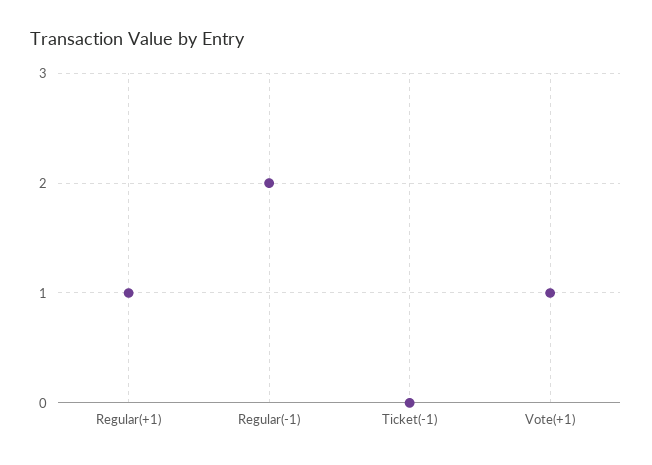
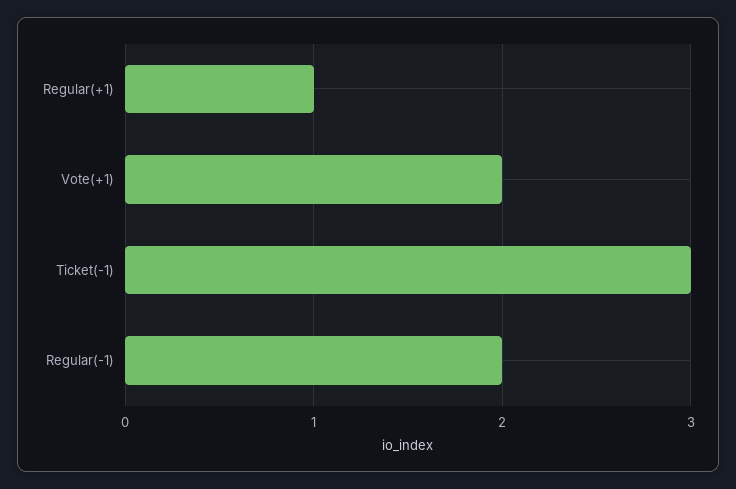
  {
    "Regular(+1)": 1,
    "Regular(-1)": 2,
-   "Ticket(-1)": 0,
+   "Ticket(-1)": 3,
-   "Vote(+1)": 1
+   "Vote(+1)": 2
  }

